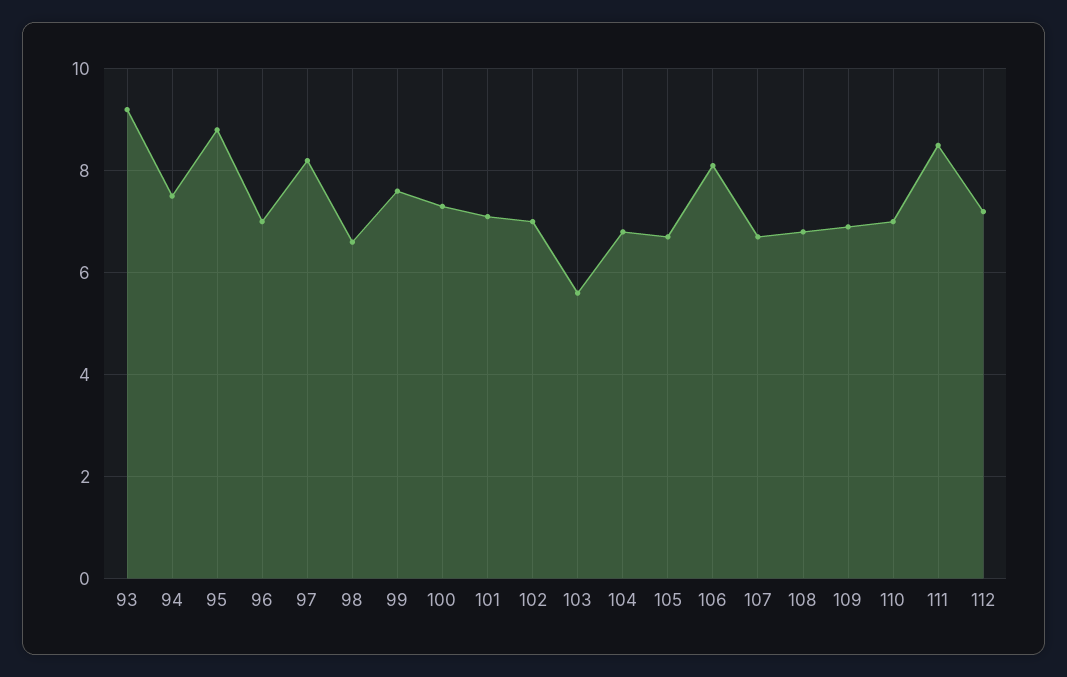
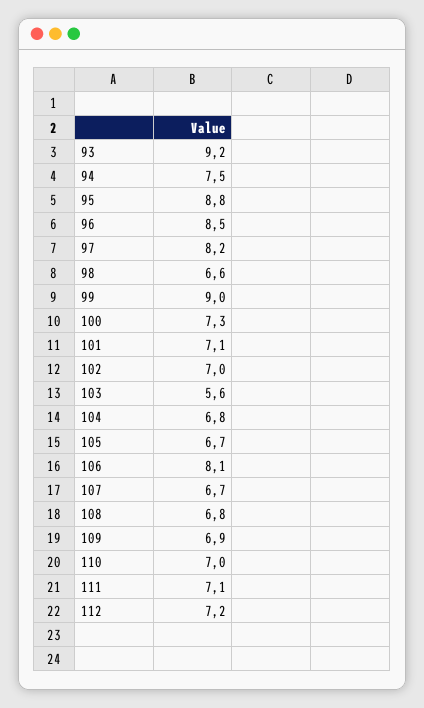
  {
    "93": 9.2,
    "94": 7.5,
    "95": 8.8,
-   "96": 7,
+   "96": 8.5,
    "97": 8.2,
    "98": 6.6,
-   "99": 7.5,
+   "99": 9,
    "100": 7.3,
    "101": 7.1,
    "102": 7,
    "103": 5.6,
    "104": 6.8,
    "105": 6.7,
    "106": 8.1,
    "107": 6.7,
    "108": 6.8,
    "109": 6.9,
    "110": 7,
-   "111": 8.5,
+   "111": 7.1,
    "112": 7.2
  }

